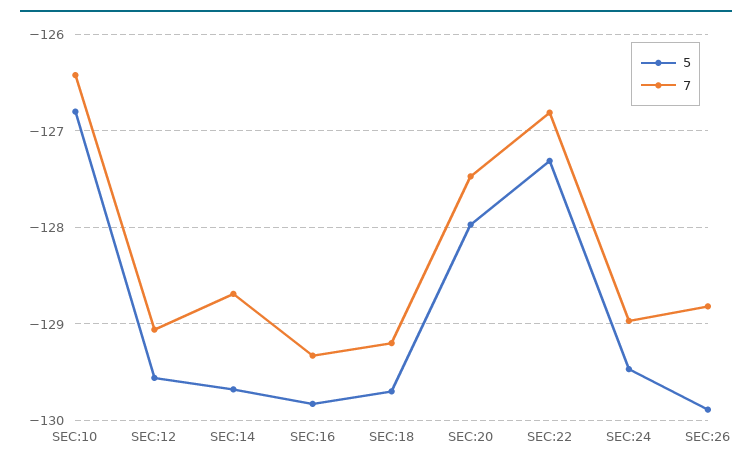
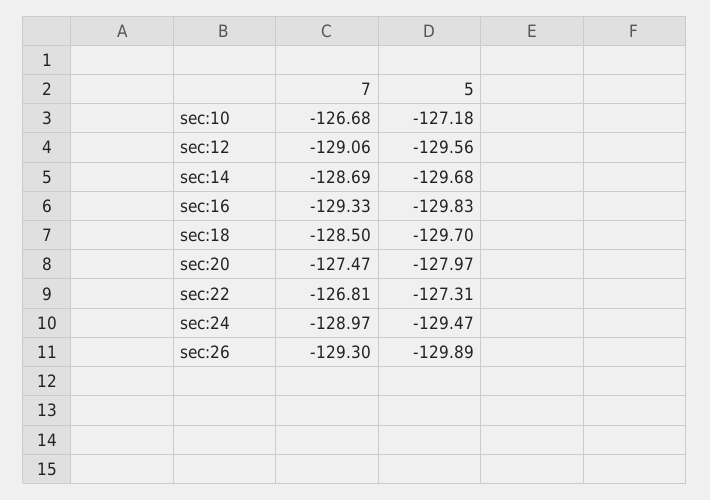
  {
    "5": {
-     "SEC:10": -126.8,
+     "SEC:10": -127.18,
      "SEC:12": -129.56,
      "SEC:14": -129.68,
      "SEC:16": -129.83,
      "SEC:18": -129.7,
      "SEC:20": -127.97,
      "SEC:22": -127.31,
      "SEC:24": -129.47,
      "SEC:26": -129.89
    },
    "7": {
-     "SEC:10": -126.4,
+     "SEC:10": -126.68,
      "SEC:12": -129.06,
      "SEC:14": -128.69,
      "SEC:16": -129.33,
-     "SEC:18": -129.2,
+     "SEC:18": -128.5,
      "SEC:20": -127.47,
      "SEC:22": -126.81,
      "SEC:24": -128.97,
-     "SEC:26": -128.8
+     "SEC:26": -129.3
    }
  }

